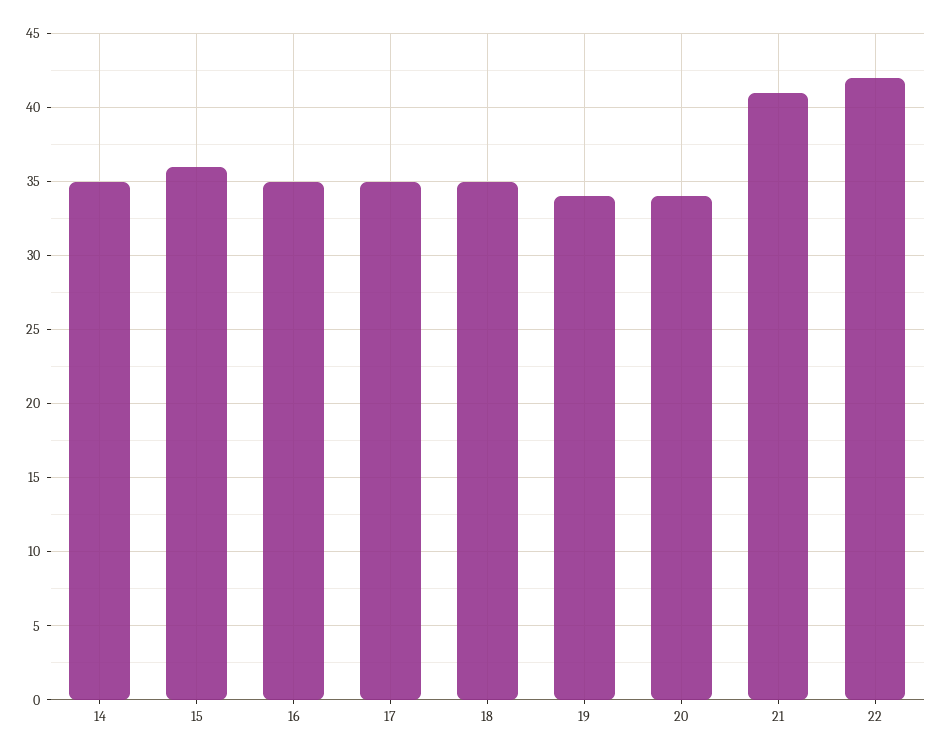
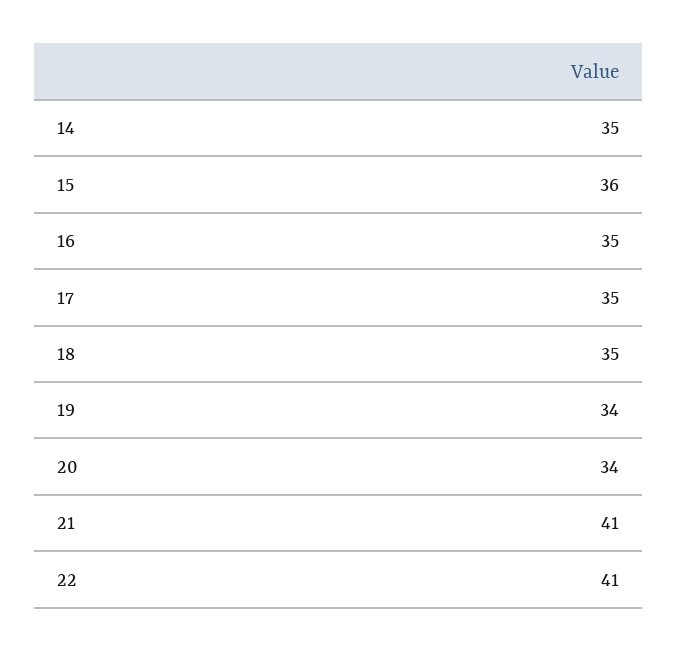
  {
    "14": 35,
    "15": 36,
    "16": 35,
    "17": 35,
    "18": 35,
    "19": 34,
    "20": 34,
    "21": 41,
-   "22": 42
+   "22": 41
  }

